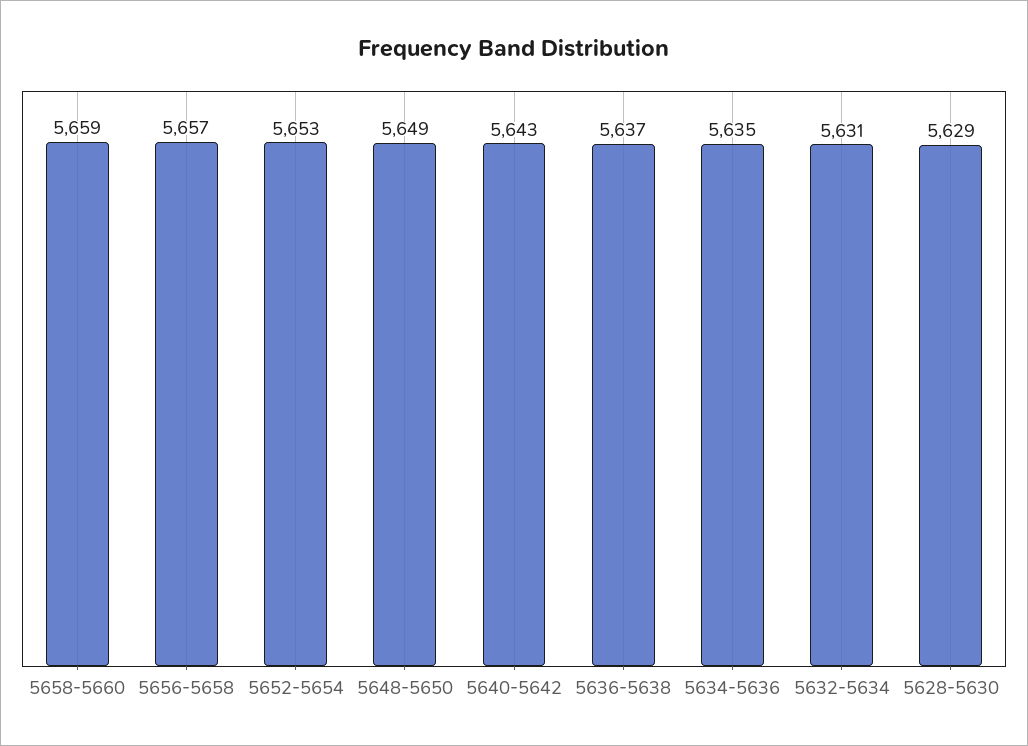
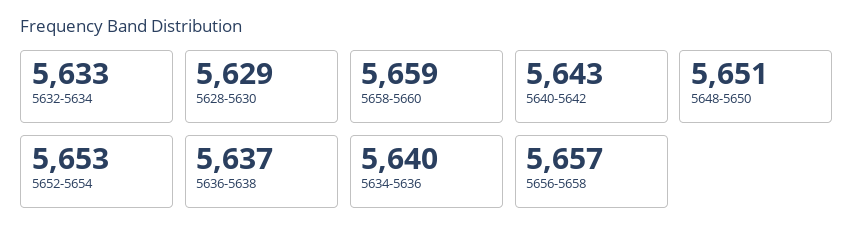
  {
    "5658-5660": 5659,
    "5656-5658": 5657,
    "5652-5654": 5653,
-   "5648-5650": 5649,
+   "5648-5650": 5651,
    "5640-5642": 5643,
    "5636-5638": 5637,
-   "5634-5636": 5635,
+   "5634-5636": 5640,
-   "5632-5634": 5631,
+   "5632-5634": 5633,
    "5628-5630": 5629
  }

